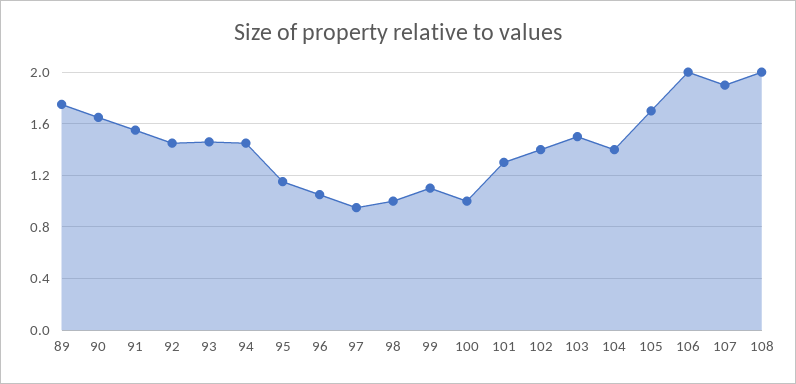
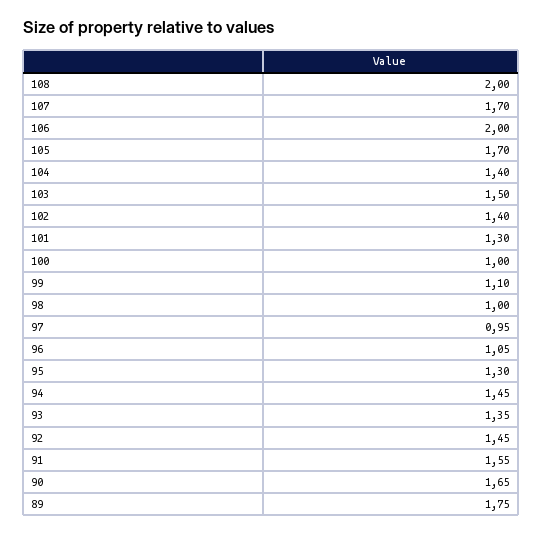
  {
    "89": 1.75,
    "90": 1.65,
    "91": 1.55,
    "92": 1.45,
-   "93": 1.45,
+   "93": 1.35,
    "94": 1.45,
-   "95": 1.15,
+   "95": 1.3,
    "96": 1.05,
    "97": 0.95,
    "98": 1,
    "99": 1.1,
    "100": 1,
    "101": 1.3,
    "102": 1.4,
    "103": 1.5,
    "104": 1.4,
    "105": 1.7,
    "106": 2,
-   "107": 1.9,
+   "107": 1.7,
    "108": 2
  }

